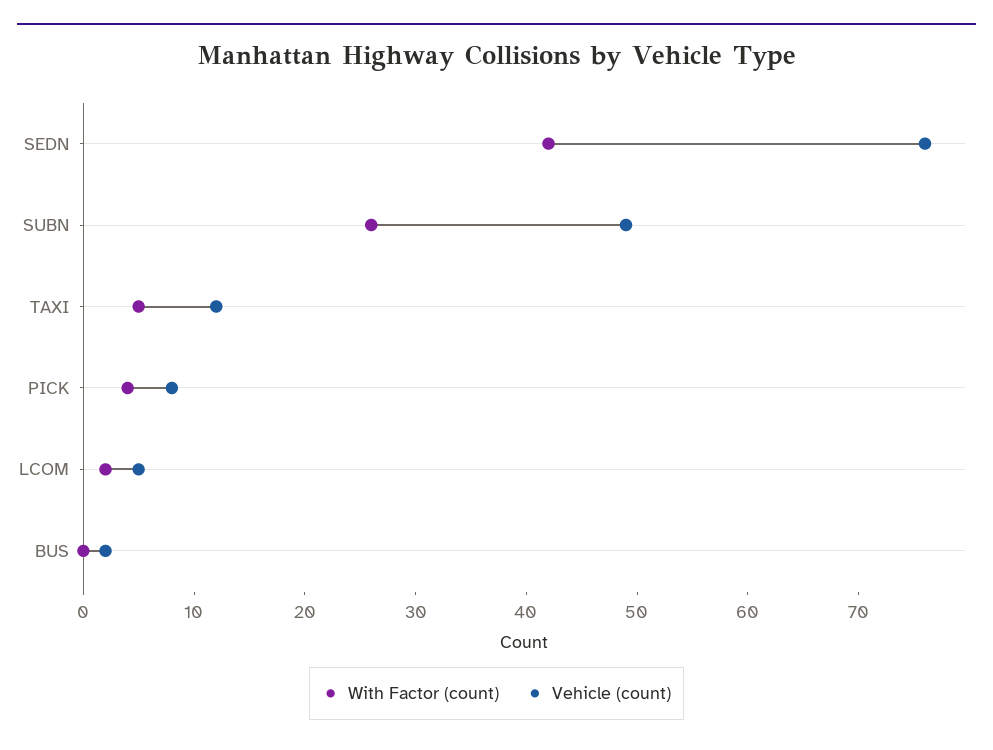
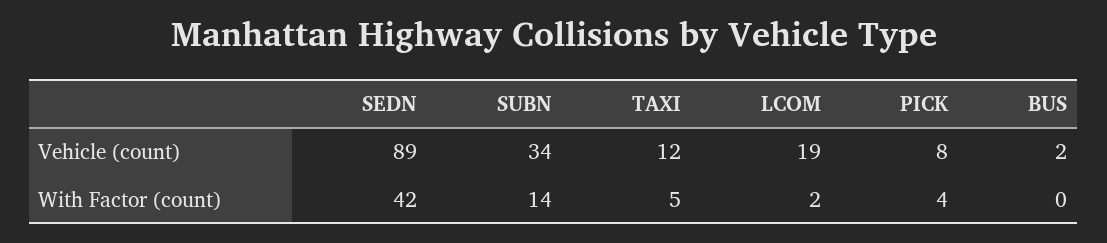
  {
    "With Factor (count)": {
      "SEDN": 42,
-     "SUBN": 26,
+     "SUBN": 14,
      "TAXI": 5,
      "PICK": 4,
      "LCOM": 2,
      "BUS": 0
    },
    "Vehicle (count)": {
-     "SEDN": 76,
+     "SEDN": 89,
-     "SUBN": 49,
+     "SUBN": 34,
      "TAXI": 12,
      "PICK": 8,
-     "LCOM": 5,
+     "LCOM": 19,
      "BUS": 2
    }
  }

